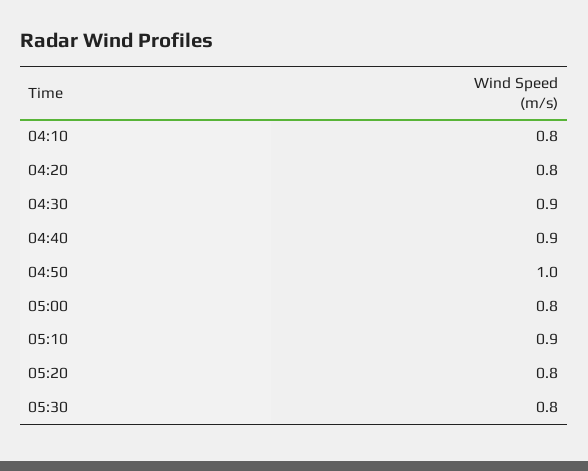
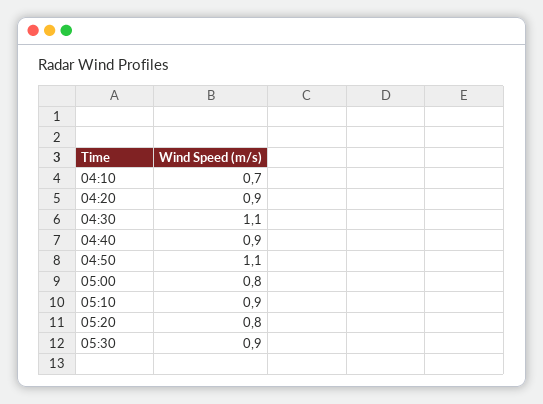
  {
-   "04:10": 0.8,
+   "04:10": 0.7,
-   "04:20": 0.8,
+   "04:20": 0.9,
-   "04:30": 0.9,
+   "04:30": 1.1,
    "04:40": 0.9,
-   "04:50": 1,
+   "04:50": 1.1,
    "05:00": 0.8,
    "05:10": 0.9,
    "05:20": 0.8,
-   "05:30": 0.8
+   "05:30": 0.9
  }

